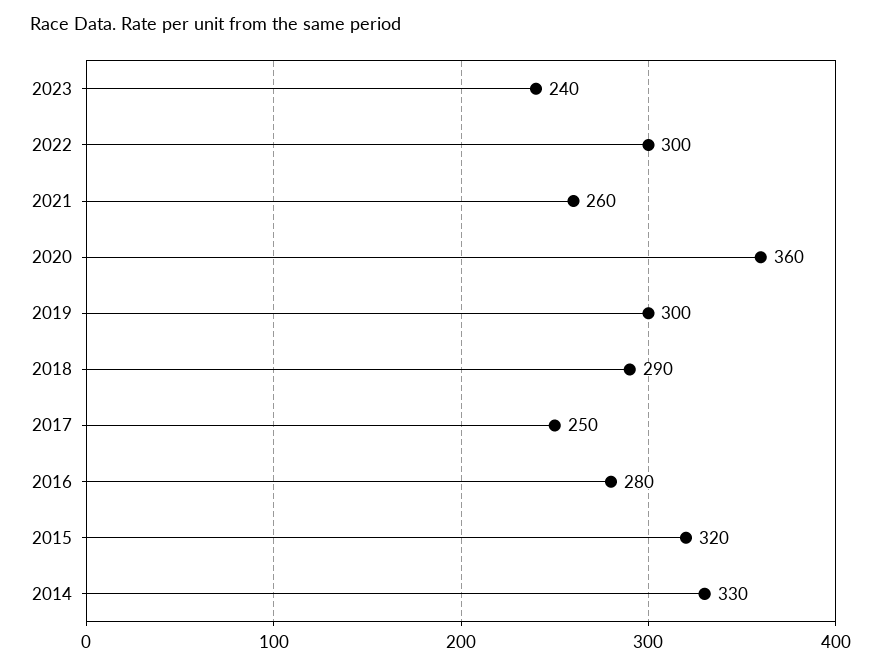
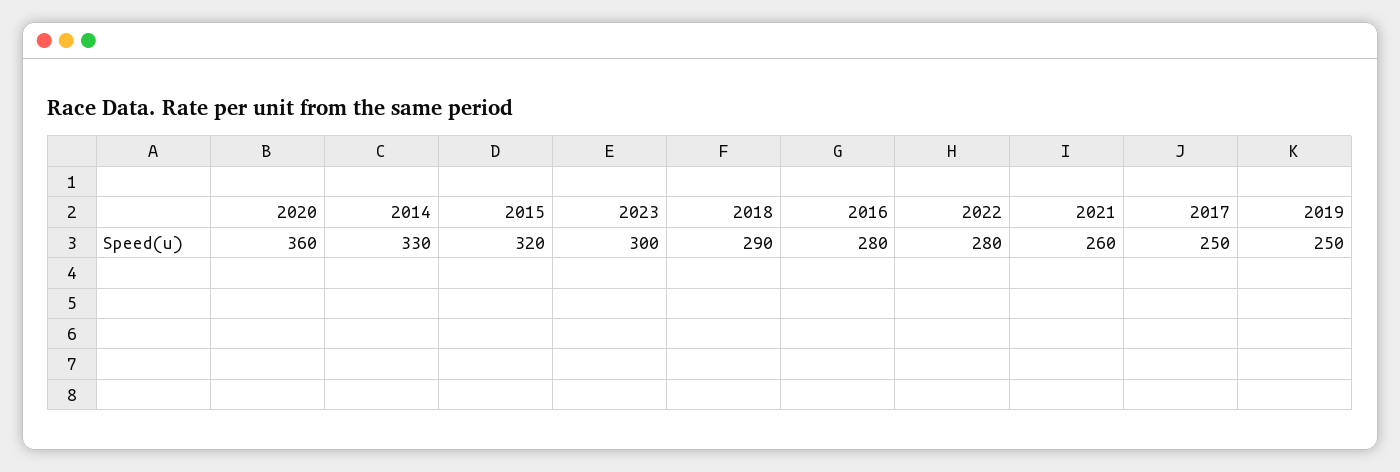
  {
-   "2023": 240,
+   "2023": 300,
-   "2022": 300,
+   "2022": 280,
    "2021": 260,
    "2020": 360,
-   "2019": 300,
+   "2019": 250,
    "2018": 290,
    "2017": 250,
    "2016": 280,
    "2015": 320,
    "2014": 330
  }

